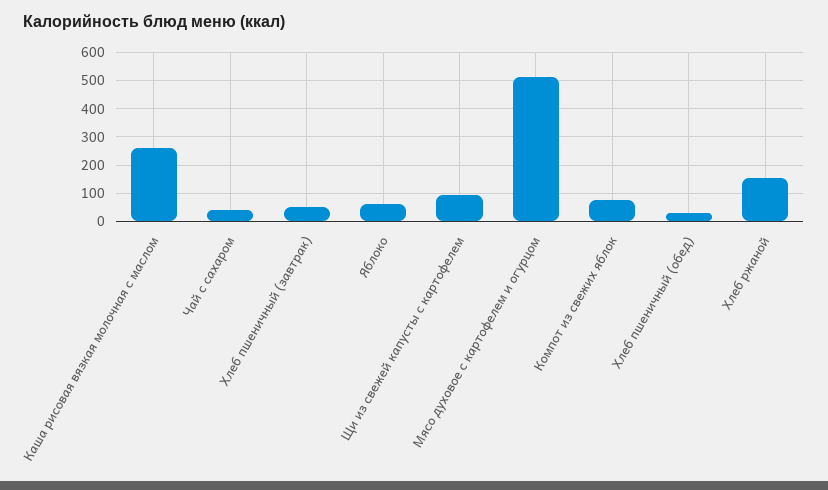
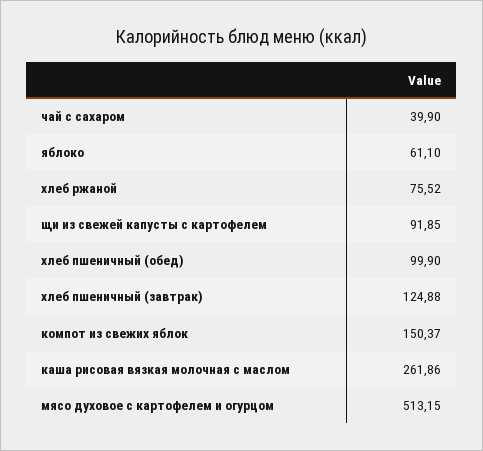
  {
    "Каша рисовая вязкая молочная с маслом": 261.86,
    "Чай с сахаром": 39.9,
-   "Хлеб пшеничный (завтрак)": 50,
+   "Хлеб пшеничный (завтрак)": 124.88,
    "Яблоко": 61.1,
    "Щи из свежей капусты с картофелем": 91.85,
    "Мясо духовое с картофелем и огурцом": 513.15,
-   "Компот из свежих яблок": 75,
+   "Компот из свежих яблок": 150.37,
-   "Хлеб пшеничный (обед)": 25,
+   "Хлеб пшеничный (обед)": 99.9,
-   "Хлеб ржаной": 150
+   "Хлеб ржаной": 75.52
  }

